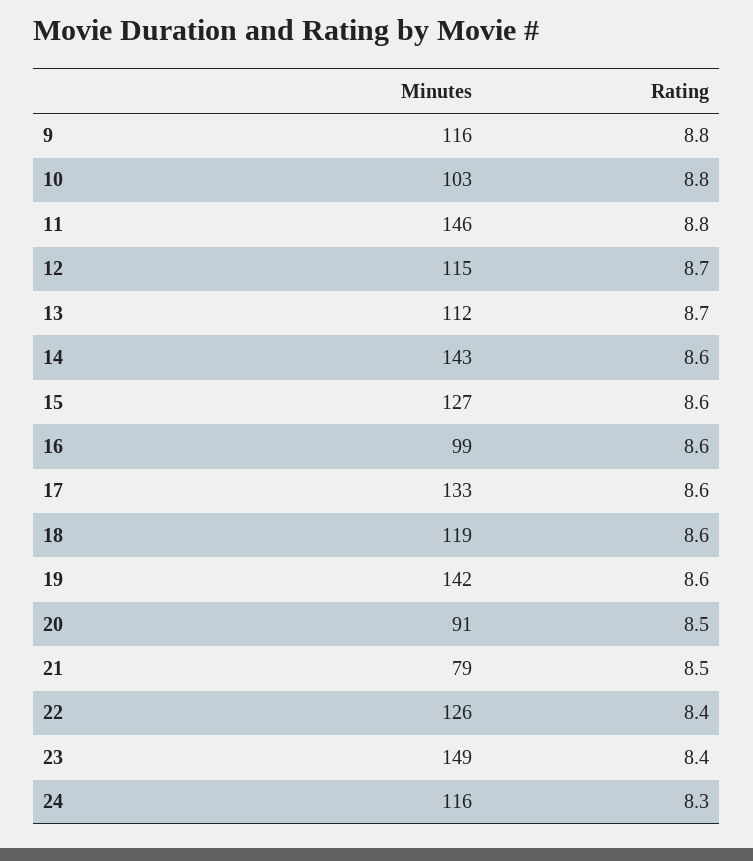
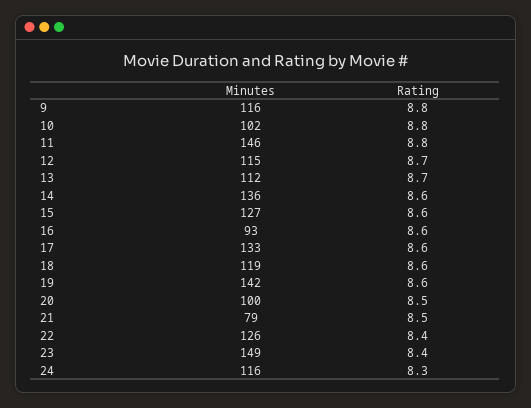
  {
    "Minutes": {
      "9": 116,
-     "10": 103,
+     "10": 102,
      "11": 146,
      "12": 115,
      "13": 112,
-     "14": 143,
+     "14": 136,
      "15": 127,
-     "16": 99,
+     "16": 93,
      "17": 133,
      "18": 119,
      "19": 142,
-     "20": 91,
+     "20": 100,
      "21": 79,
      "22": 126,
      "23": 149,
      "24": 116
    },
    "Rating": {
      "9": 8.8,
      "10": 8.8,
      "11": 8.8,
      "12": 8.7,
      "13": 8.7,
      "14": 8.6,
      "15": 8.6,
      "16": 8.6,
      "17": 8.6,
      "18": 8.6,
      "19": 8.6,
      "20": 8.5,
      "21": 8.5,
      "22": 8.4,
      "23": 8.4,
      "24": 8.3
    }
  }

